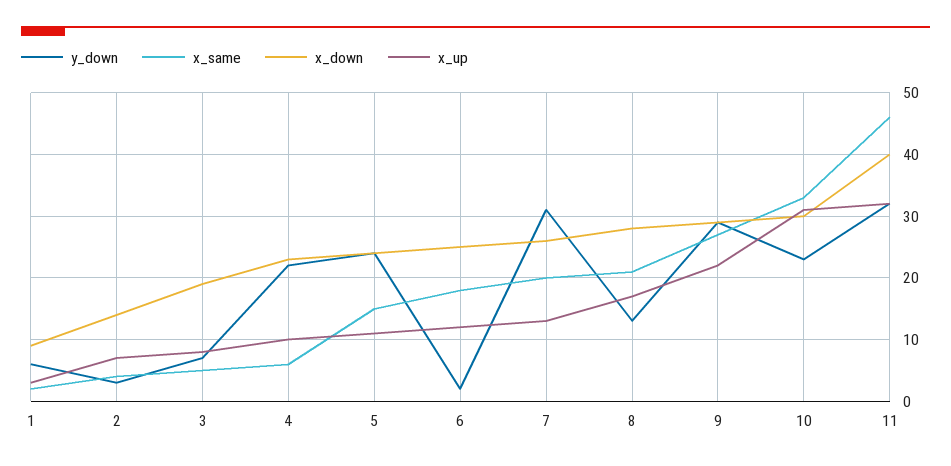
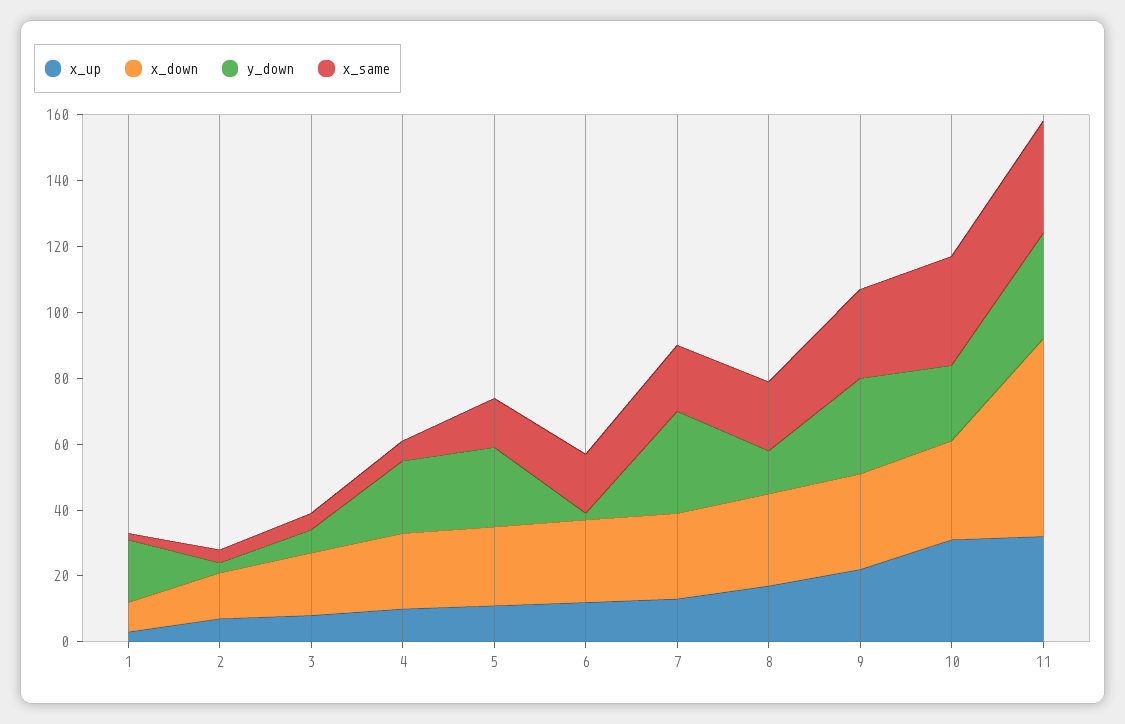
  {
    "y_down": {
-     "1": 6,
+     "1": 20,
      "2": 3,
      "3": 7,
      "4": 22,
      "5": 24,
      "6": 2,
      "7": 31,
      "8": 13,
      "9": 29,
      "10": 23,
      "11": 32
    },
    "x_same": {
      "1": 2,
      "2": 4,
      "3": 5,
      "4": 6,
      "5": 15,
      "6": 18,
      "7": 20,
      "8": 21,
      "9": 27,
      "10": 33,
-     "11": 46
+     "11": 35
    },
    "x_down": {
      "1": 9,
      "2": 14,
      "3": 19,
      "4": 23,
      "5": 24,
      "6": 25,
      "7": 26,
      "8": 28,
      "9": 29,
      "10": 30,
-     "11": 40
+     "11": 60
    },
    "x_up": {
      "1": 3,
      "2": 7,
      "3": 8,
      "4": 10,
      "5": 11,
      "6": 12,
      "7": 13,
      "8": 17,
      "9": 22,
      "10": 31,
      "11": 32
    }
  }

